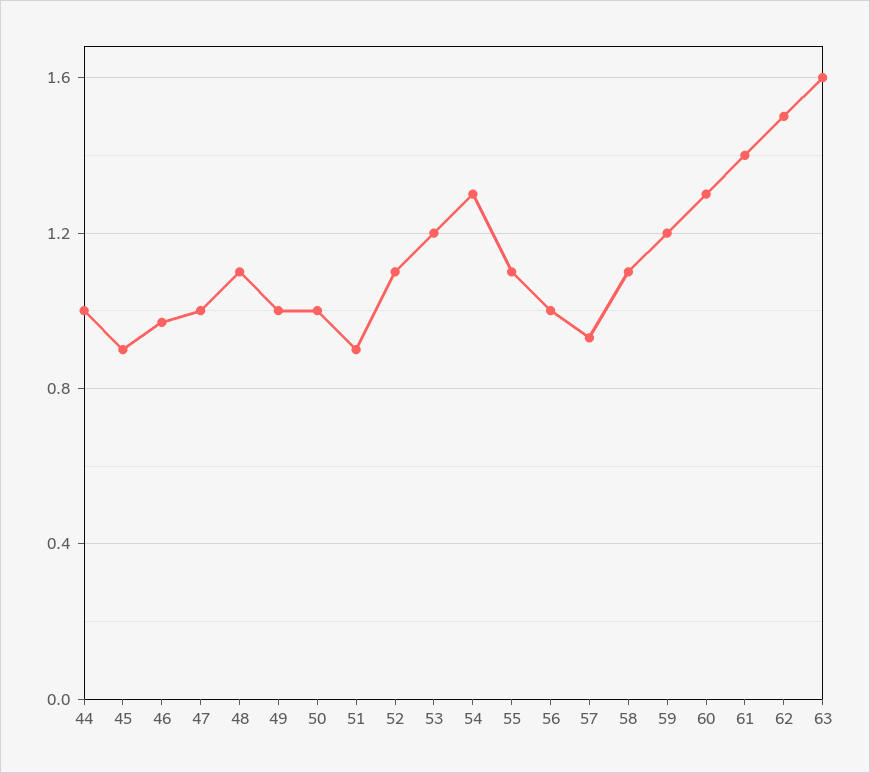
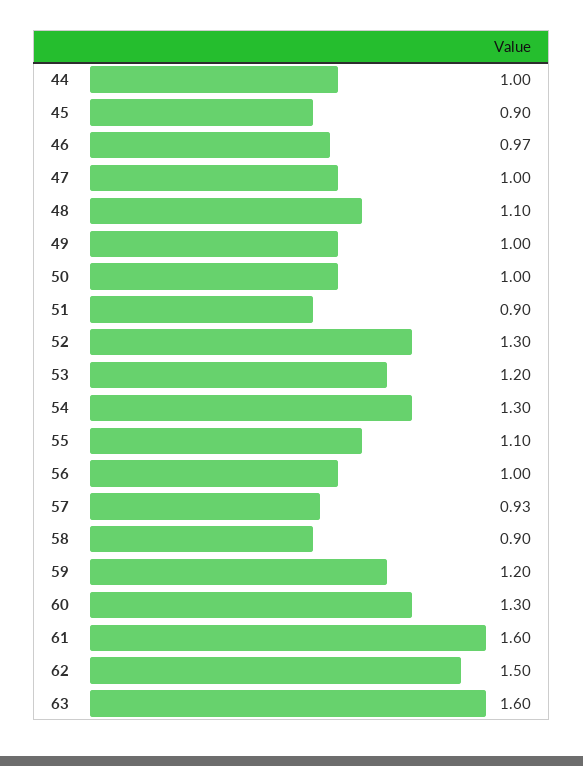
  {
    "44": 1,
    "45": 0.9,
    "46": 0.97,
    "47": 1,
    "48": 1.1,
    "49": 1,
    "50": 1,
    "51": 0.9,
-   "52": 1.1,
+   "52": 1.3,
    "53": 1.2,
    "54": 1.3,
    "55": 1.1,
    "56": 1,
    "57": 0.93,
-   "58": 1.1,
+   "58": 0.9,
    "59": 1.2,
    "60": 1.3,
-   "61": 1.4,
+   "61": 1.6,
    "62": 1.5,
    "63": 1.6
  }

